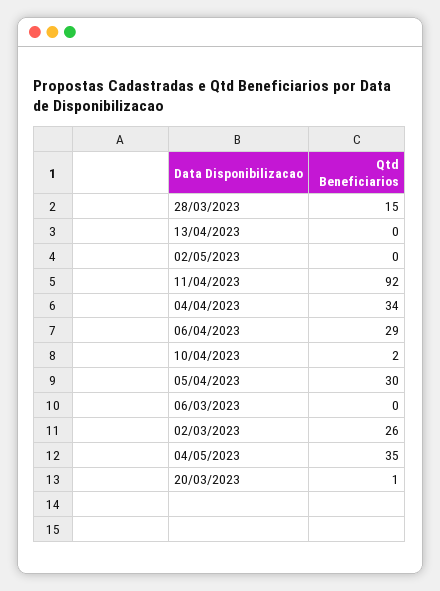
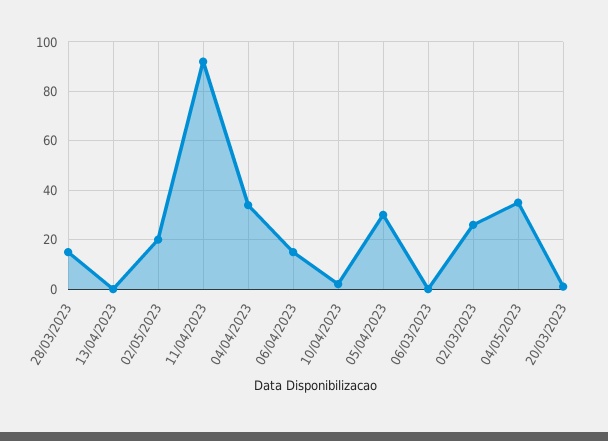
  {
    "28/03/2023": 15,
    "13/04/2023": 0,
-   "02/05/2023": 0,
+   "02/05/2023": 20,
    "11/04/2023": 92,
    "04/04/2023": 34,
-   "06/04/2023": 29,
+   "06/04/2023": 15,
    "10/04/2023": 2,
    "05/04/2023": 30,
    "06/03/2023": 0,
    "02/03/2023": 26,
    "04/05/2023": 35,
    "20/03/2023": 1
  }

